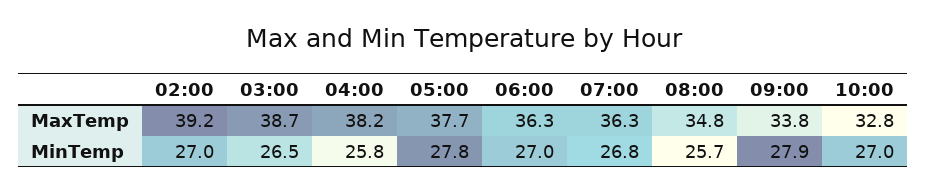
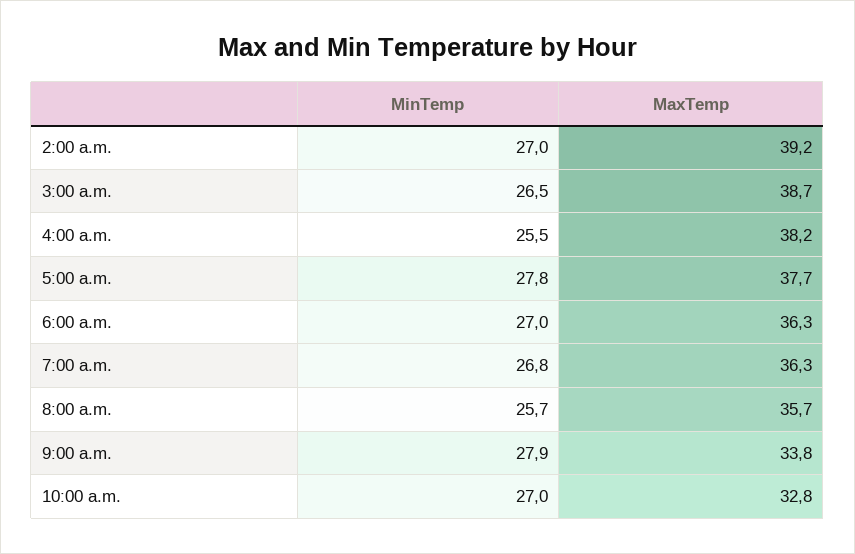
  {
    "02:00": {
      "MaxTemp": 39.2,
      "MinTemp": 27
    },
    "03:00": {
      "MaxTemp": 38.7,
      "MinTemp": 26.5
    },
    "04:00": {
      "MaxTemp": 38.2,
-     "MinTemp": 25.8
+     "MinTemp": 25.5
    },
    "05:00": {
      "MaxTemp": 37.7,
      "MinTemp": 27.8
    },
    "06:00": {
      "MaxTemp": 36.3,
      "MinTemp": 27
    },
    "07:00": {
      "MaxTemp": 36.3,
      "MinTemp": 26.8
    },
    "08:00": {
-     "MaxTemp": 34.8,
+     "MaxTemp": 35.7,
      "MinTemp": 25.7
    },
    "09:00": {
      "MaxTemp": 33.8,
      "MinTemp": 27.9
    },
    "10:00": {
      "MaxTemp": 32.8,
      "MinTemp": 27
    }
  }

